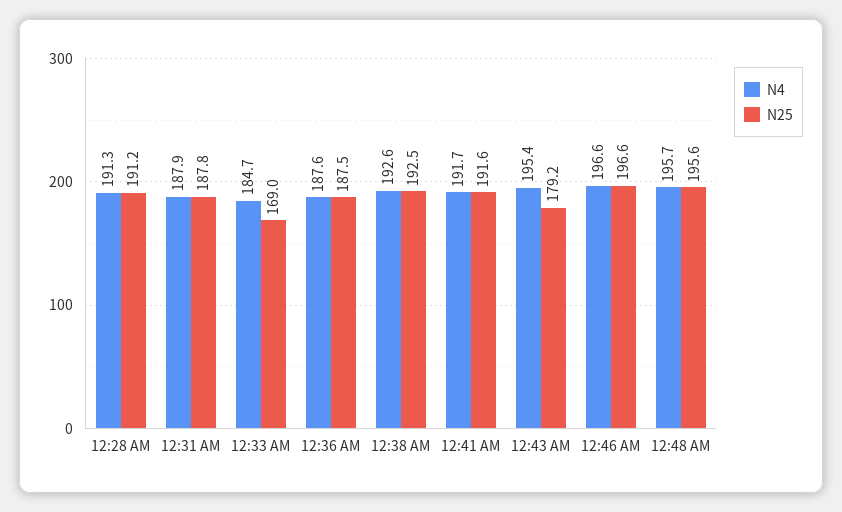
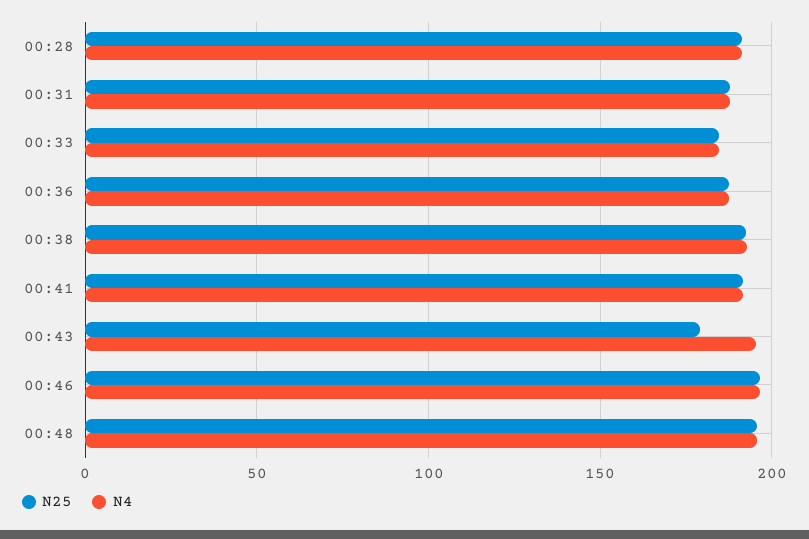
  {
    "N4": {
      "12:28 AM": 191.3,
      "12:31 AM": 187.9,
      "12:33 AM": 184.7,
      "12:36 AM": 187.6,
      "12:38 AM": 192.6,
      "12:41 AM": 191.7,
      "12:43 AM": 195.4,
      "12:46 AM": 196.6,
      "12:48 AM": 195.7
    },
    "N25": {
      "12:28 AM": 191.2,
      "12:31 AM": 187.8,
-     "12:33 AM": 169,
+     "12:33 AM": 185,
      "12:36 AM": 187.5,
      "12:38 AM": 192.5,
      "12:41 AM": 191.6,
      "12:43 AM": 179.2,
      "12:46 AM": 196.6,
      "12:48 AM": 195.6
    }
  }

